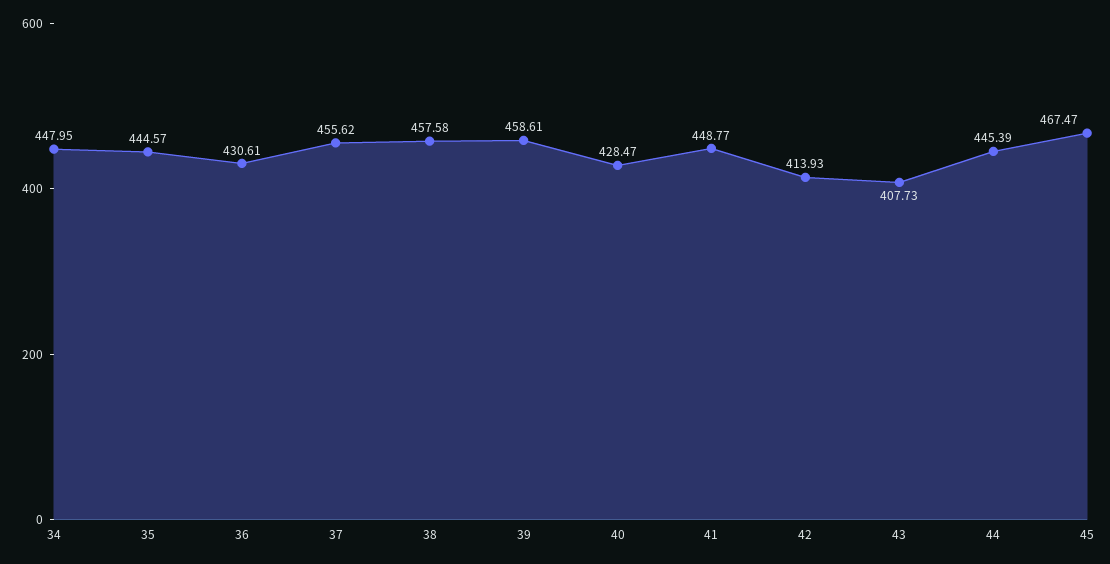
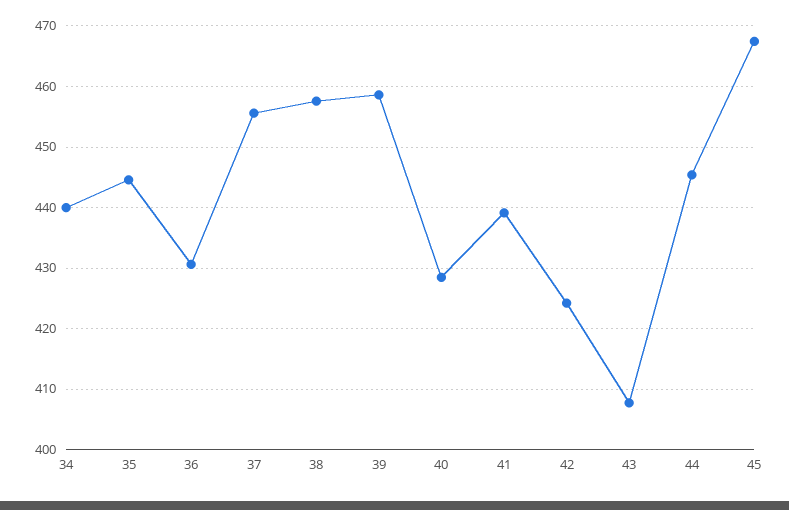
  {
-   "34": 447.95,
+   "34": 440,
    "35": 444.57,
    "36": 430.61,
    "37": 455.62,
    "38": 457.58,
    "39": 458.61,
    "40": 428.47,
-   "41": 448.77,
+   "41": 439,
-   "42": 413.93,
+   "42": 424,
    "43": 407.73,
    "44": 445.39,
    "45": 467.47
  }

